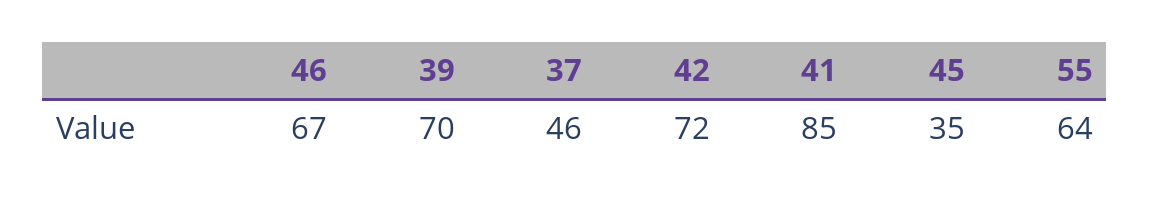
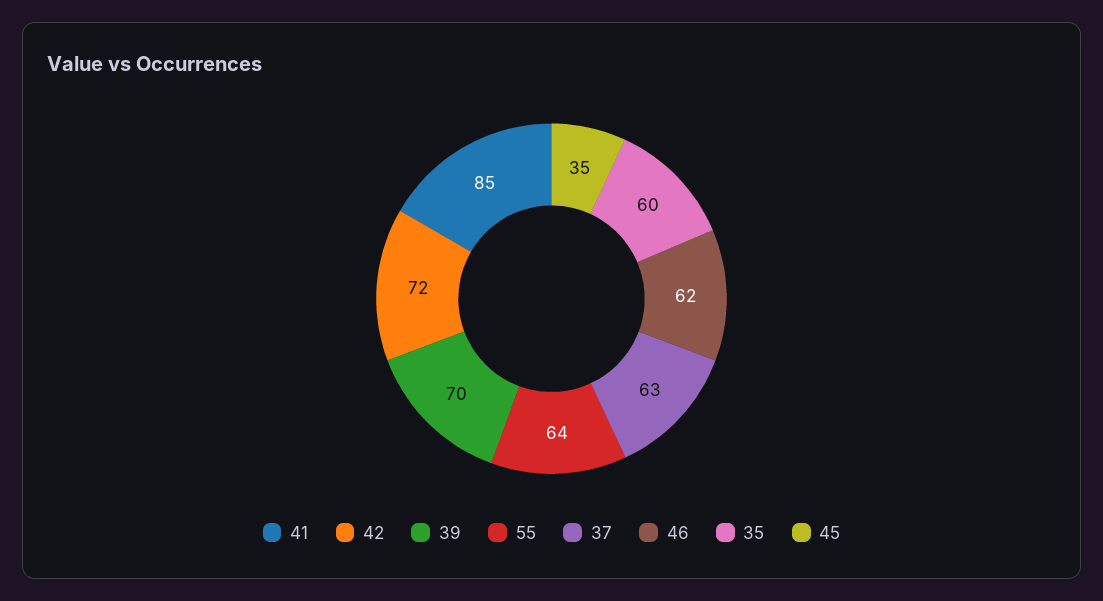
  {
-   "46": 67,
+   "46": 62,
    "39": 70,
-   "37": 46,
+   "37": 63,
    "42": 72,
    "41": 85,
    "45": 35,
-   "55": 64
+   "55": 64,
+   "35": 60
  }

